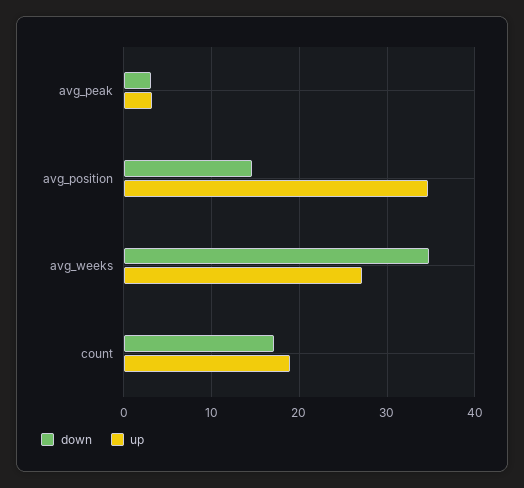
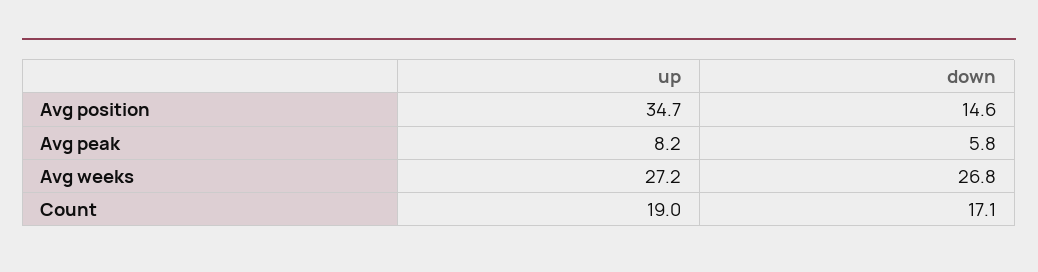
  {
    "down": {
-     "avg_peak": 3,
+     "avg_peak": 5.8,
      "avg_position": 14.6,
-     "avg_weeks": 35,
+     "avg_weeks": 26.8,
      "count": 17.1
    },
    "up": {
-     "avg_peak": 3,
+     "avg_peak": 8.2,
      "avg_position": 34.7,
      "avg_weeks": 27.2,
      "count": 19
    }
  }

